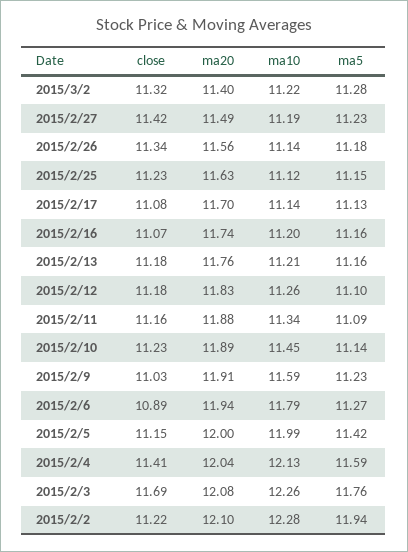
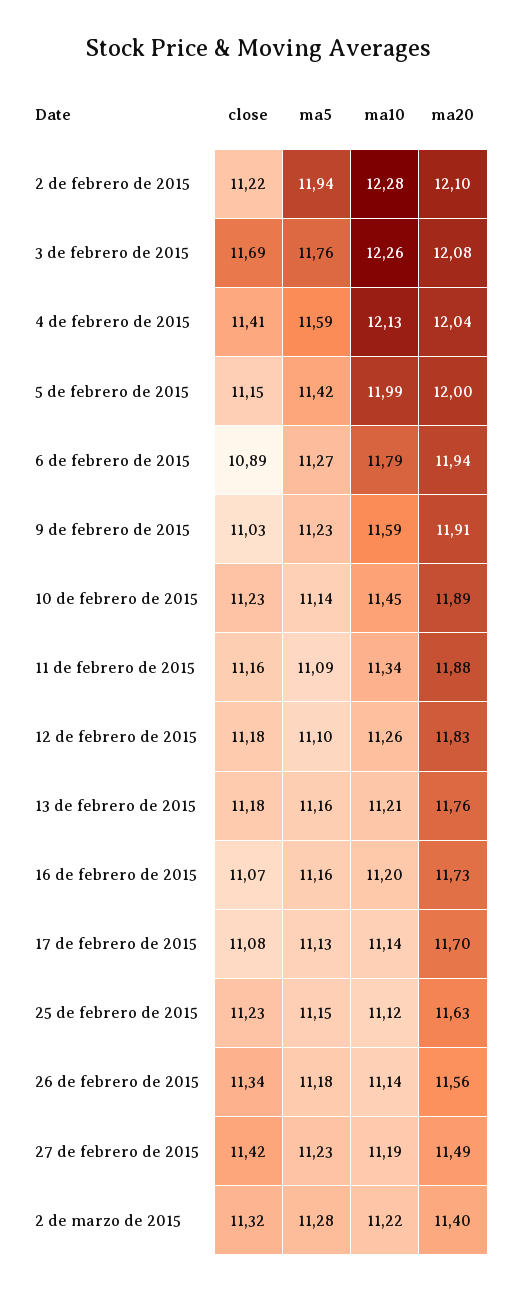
  {
    "close": {
      "2015/3/2": 11.32,
      "2015/2/27": 11.42,
      "2015/2/26": 11.34,
      "2015/2/25": 11.23,
      "2015/2/17": 11.08,
      "2015/2/16": 11.07,
      "2015/2/13": 11.18,
      "2015/2/12": 11.18,
      "2015/2/11": 11.16,
      "2015/2/10": 11.23,
      "2015/2/9": 11.03,
      "2015/2/6": 10.89,
      "2015/2/5": 11.15,
      "2015/2/4": 11.41,
      "2015/2/3": 11.69,
      "2015/2/2": 11.22
    },
    "ma20": {
      "2015/3/2": 11.4,
      "2015/2/27": 11.49,
      "2015/2/26": 11.56,
      "2015/2/25": 11.63,
      "2015/2/17": 11.7,
-     "2015/2/16": 11.74,
+     "2015/2/16": 11.73,
      "2015/2/13": 11.76,
      "2015/2/12": 11.83,
      "2015/2/11": 11.88,
      "2015/2/10": 11.89,
      "2015/2/9": 11.91,
      "2015/2/6": 11.94,
      "2015/2/5": 12,
      "2015/2/4": 12.04,
      "2015/2/3": 12.08,
      "2015/2/2": 12.1
    },
    "ma10": {
      "2015/3/2": 11.22,
      "2015/2/27": 11.19,
      "2015/2/26": 11.14,
      "2015/2/25": 11.12,
      "2015/2/17": 11.14,
      "2015/2/16": 11.2,
      "2015/2/13": 11.21,
      "2015/2/12": 11.26,
      "2015/2/11": 11.34,
      "2015/2/10": 11.45,
      "2015/2/9": 11.59,
      "2015/2/6": 11.79,
      "2015/2/5": 11.99,
      "2015/2/4": 12.13,
      "2015/2/3": 12.26,
      "2015/2/2": 12.28
    },
    "ma5": {
      "2015/3/2": 11.28,
      "2015/2/27": 11.23,
      "2015/2/26": 11.18,
      "2015/2/25": 11.15,
      "2015/2/17": 11.13,
      "2015/2/16": 11.16,
      "2015/2/13": 11.16,
      "2015/2/12": 11.1,
      "2015/2/11": 11.09,
      "2015/2/10": 11.14,
      "2015/2/9": 11.23,
      "2015/2/6": 11.27,
      "2015/2/5": 11.42,
      "2015/2/4": 11.59,
      "2015/2/3": 11.76,
      "2015/2/2": 11.94
    }
  }

